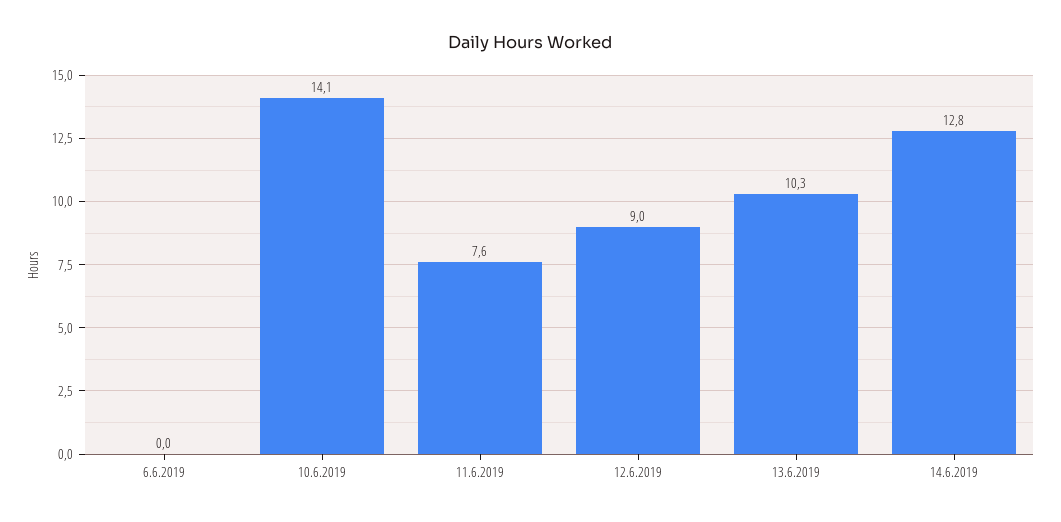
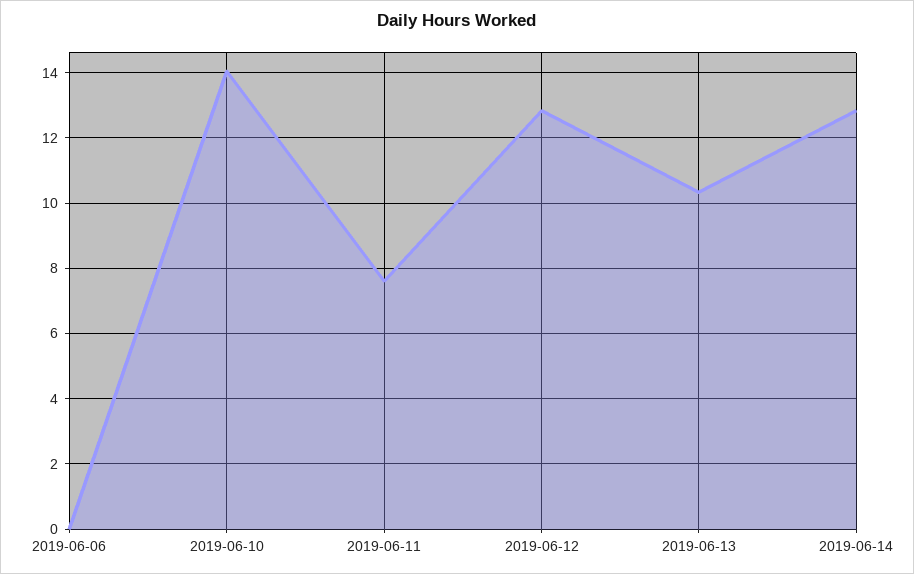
  {
    "6.6.2019": 0,
    "10.6.2019": 14.1,
    "11.6.2019": 7.6,
-   "12.6.2019": 9,
+   "12.6.2019": 12.8,
    "13.6.2019": 10.3,
    "14.6.2019": 12.8
  }

